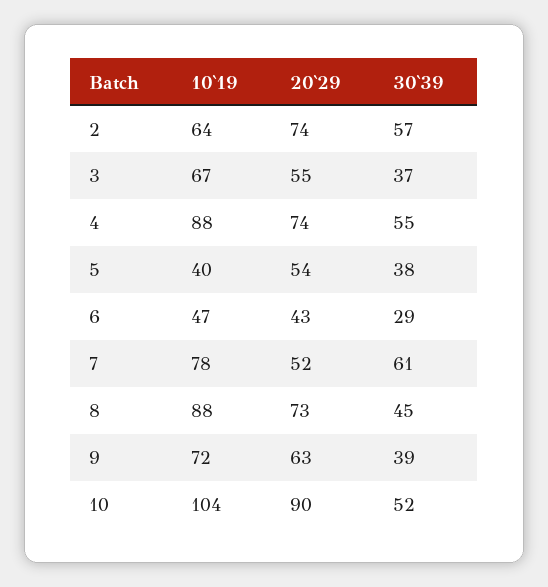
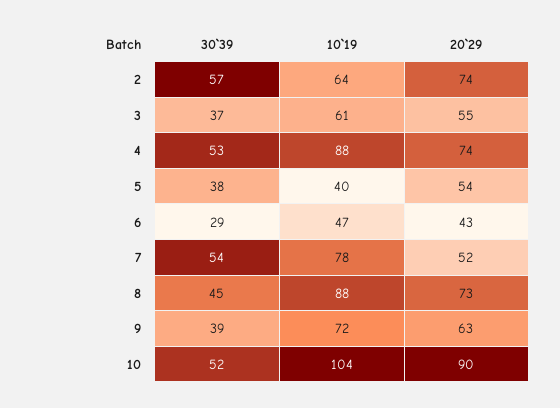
  {
    "10`19": {
      "2": 64,
-     "3": 67,
+     "3": 61,
      "4": 88,
      "5": 40,
      "6": 47,
      "7": 78,
      "8": 88,
      "9": 72,
      "10": 104
    },
    "20`29": {
      "2": 74,
      "3": 55,
      "4": 74,
      "5": 54,
      "6": 43,
      "7": 52,
      "8": 73,
      "9": 63,
      "10": 90
    },
    "30`39": {
      "2": 57,
      "3": 37,
-     "4": 55,
+     "4": 53,
      "5": 38,
      "6": 29,
-     "7": 61,
+     "7": 54,
      "8": 45,
      "9": 39,
      "10": 52
    }
  }

